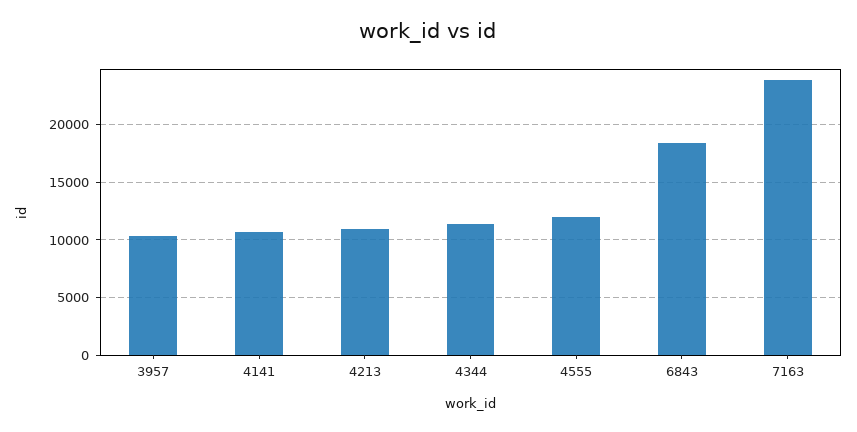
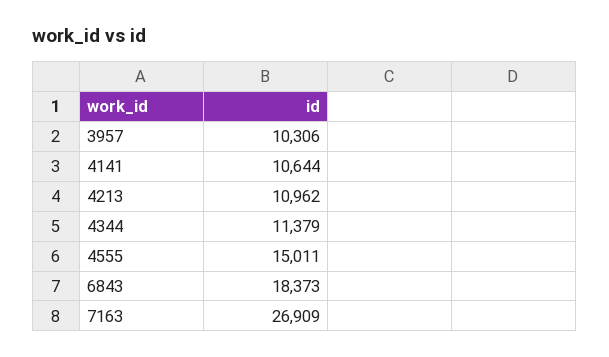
  {
    "3957": 10306,
    "4141": 10644,
    "4213": 10962,
    "4344": 11379,
-   "4555": 12000,
+   "4555": 15011,
    "6843": 18373,
-   "7163": 24000
+   "7163": 26909
  }

